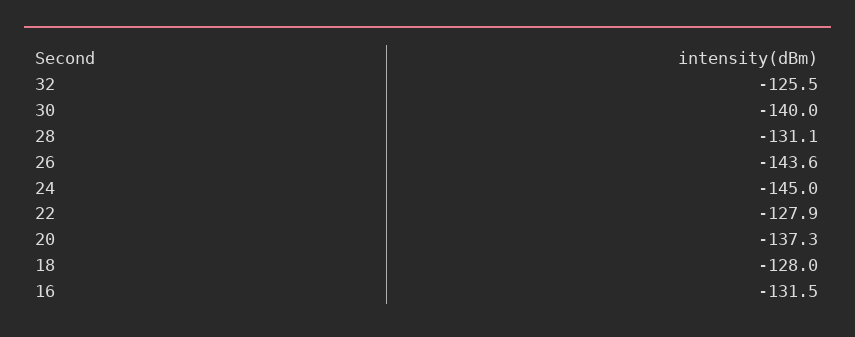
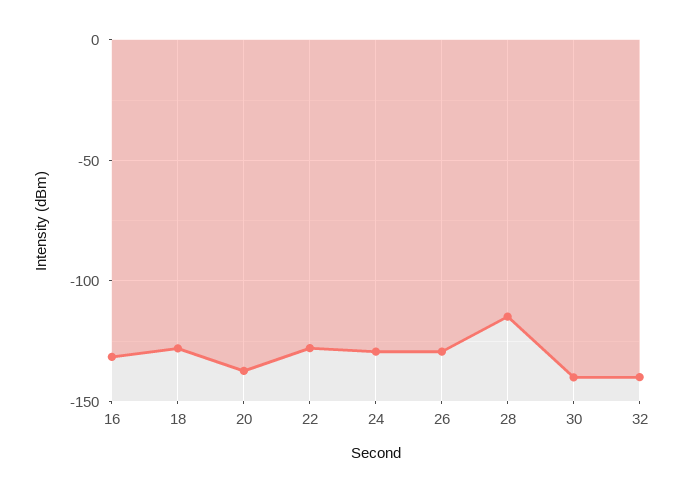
  {
-   "32": -125.5,
+   "32": -140,
    "30": -140,
-   "28": -131.1,
+   "28": -115,
-   "26": -143.6,
+   "26": -130,
-   "24": -145,
+   "24": -130,
    "22": -127.9,
    "20": -137.3,
    "18": -128,
    "16": -131.5
  }

